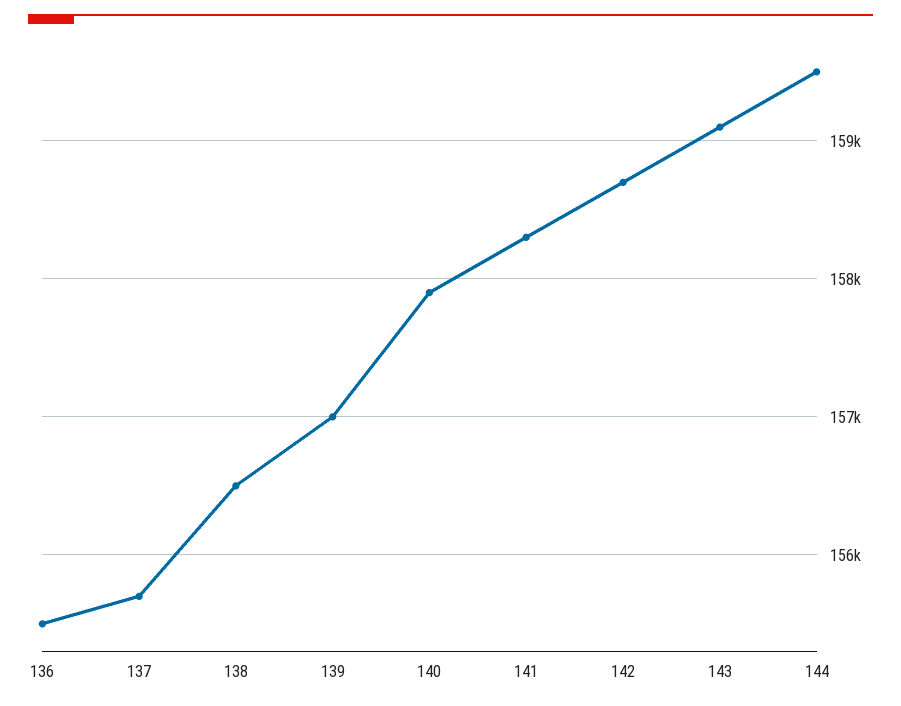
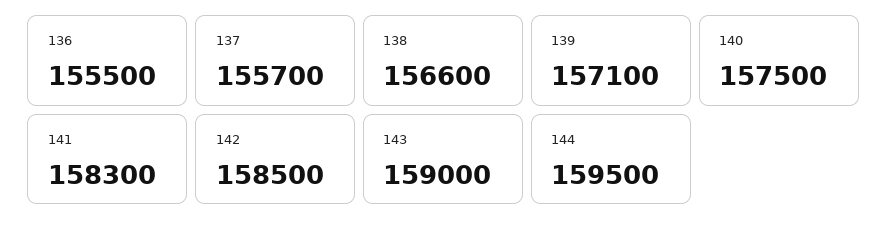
  {
    "136": 155500,
    "137": 155700,
-   "138": 156500,
+   "138": 156600,
-   "139": 157000,
+   "139": 157100,
-   "140": 157900,
+   "140": 157500,
    "141": 158300,
-   "142": 158700,
+   "142": 158500,
-   "143": 159100,
+   "143": 159000,
    "144": 159500
  }

